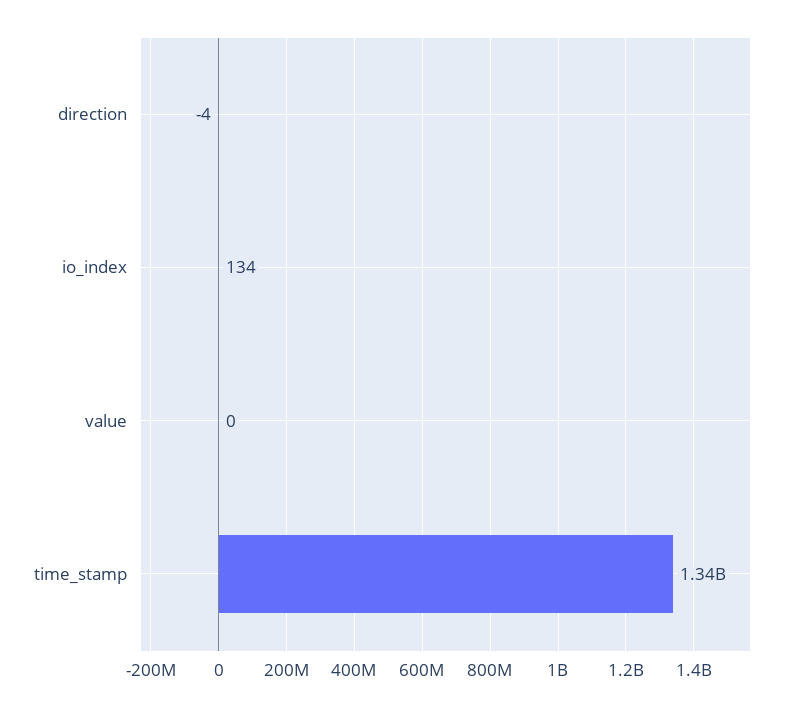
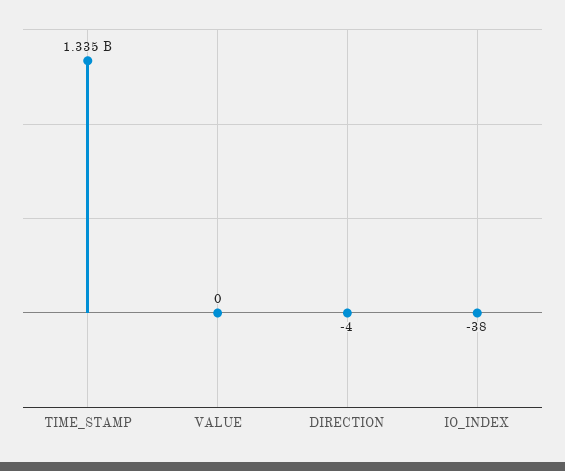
  {
    "direction": -4,
-   "io_index": 134,
+   "io_index": -38,
    "value": 0,
    "time_stamp": 1335000000
  }

